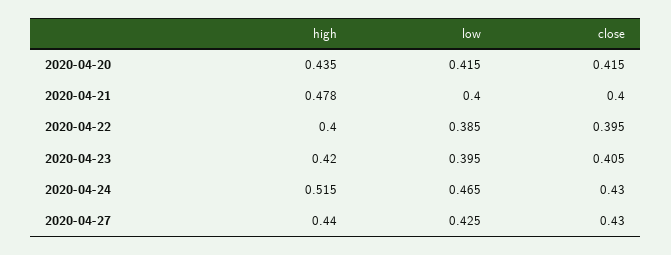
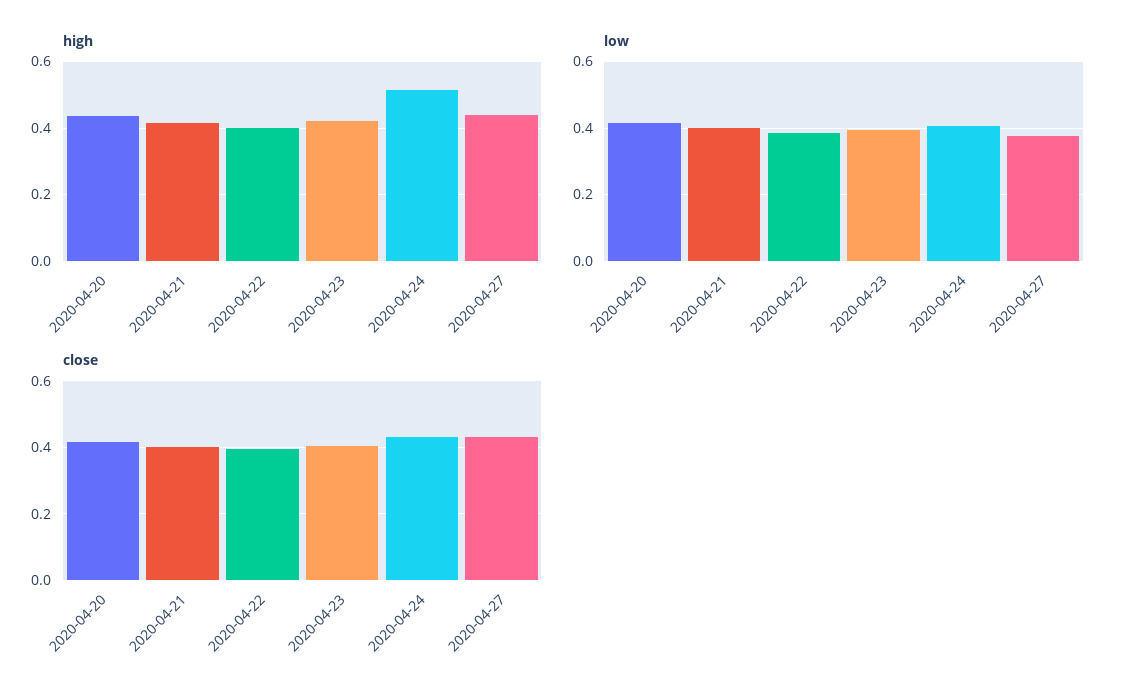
  {
    "high": {
      "2020-04-20": 0.435,
-     "2020-04-21": 0.478,
+     "2020-04-21": 0.42,
      "2020-04-22": 0.4,
      "2020-04-23": 0.42,
      "2020-04-24": 0.515,
      "2020-04-27": 0.44
    },
    "low": {
      "2020-04-20": 0.415,
      "2020-04-21": 0.4,
      "2020-04-22": 0.385,
      "2020-04-23": 0.395,
-     "2020-04-24": 0.465,
+     "2020-04-24": 0.4,
-     "2020-04-27": 0.425
+     "2020-04-27": 0.38
    },
    "close": {
      "2020-04-20": 0.415,
      "2020-04-21": 0.4,
      "2020-04-22": 0.395,
      "2020-04-23": 0.405,
      "2020-04-24": 0.43,
      "2020-04-27": 0.43
    }
  }

